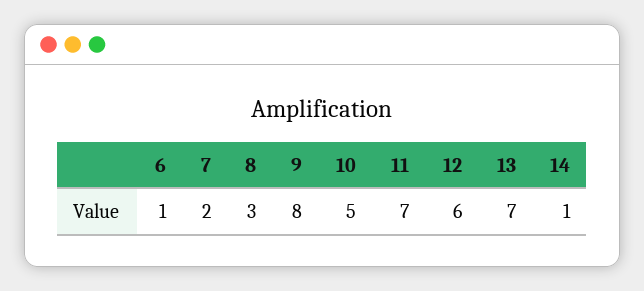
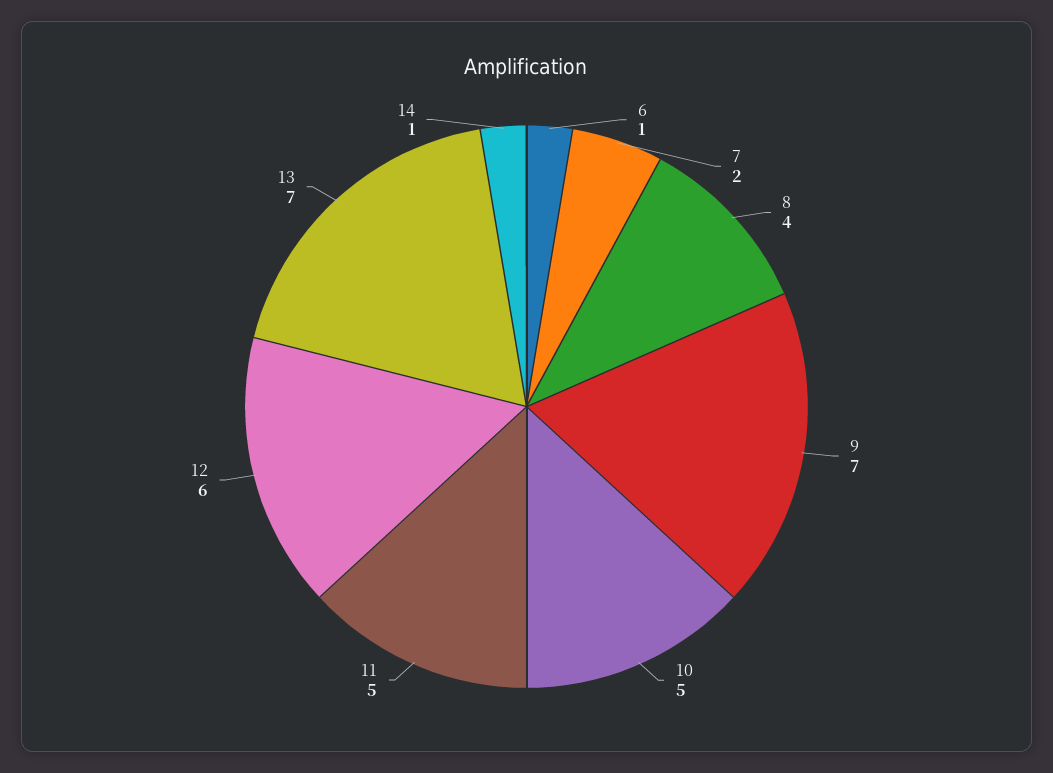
  {
    "6": 1,
    "7": 2,
-   "8": 3,
+   "8": 4,
-   "9": 8,
+   "9": 7,
    "10": 5,
-   "11": 7,
+   "11": 5,
    "12": 6,
    "13": 7,
    "14": 1
  }

